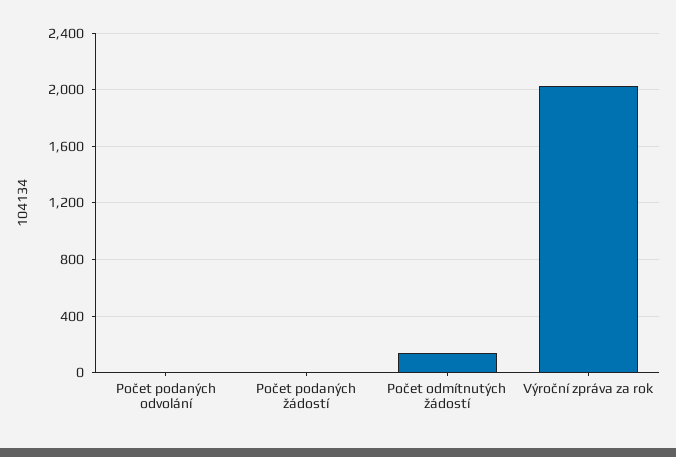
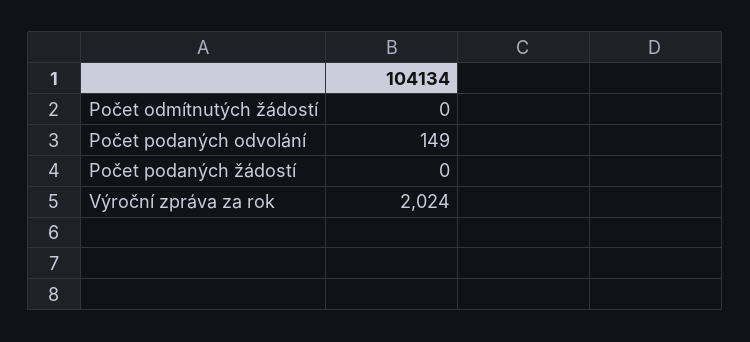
  {
-   "Počet podaných odvolání": 0,
+   "Počet podaných odvolání": 149,
    "Počet podaných žádostí": 0,
-   "Počet odmítnutých žádostí": 150,
+   "Počet odmítnutých žádostí": 0,
    "Výroční zpráva za rok": 2024
  }

